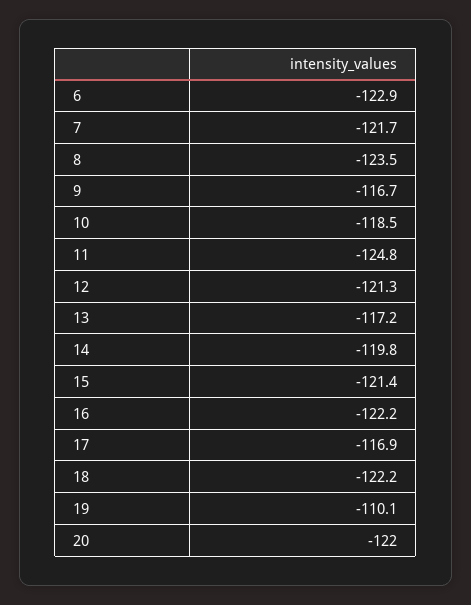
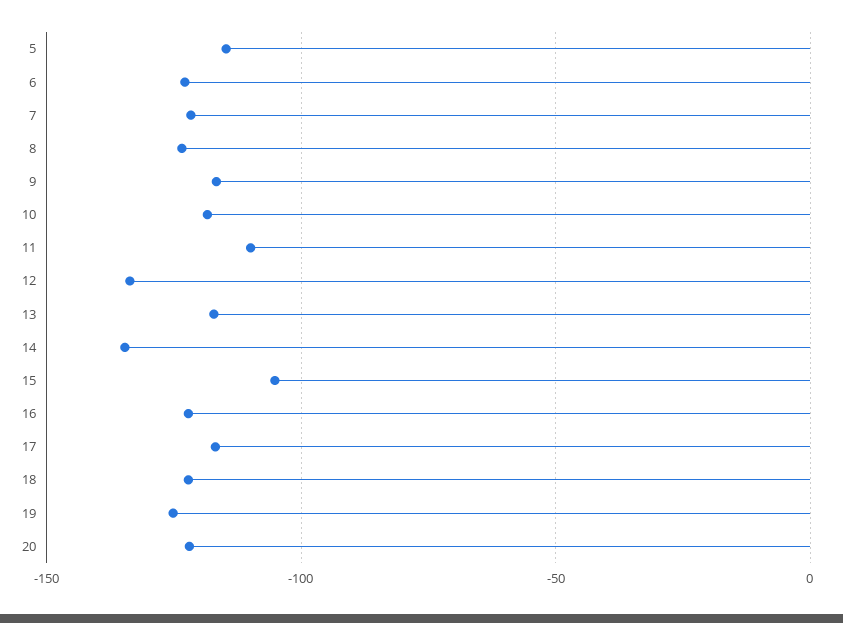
  {
    "6": -122.9,
    "7": -121.7,
    "8": -123.5,
    "9": -116.7,
    "10": -118.5,
-   "11": -124.8,
+   "11": -110,
-   "12": -121.3,
+   "12": -135,
    "13": -117.2,
-   "14": -119.8,
+   "14": -135,
-   "15": -121.4,
+   "15": -105,
    "16": -122.2,
    "17": -116.9,
    "18": -122.2,
-   "19": -110.1,
+   "19": -125,
-   "20": -122
+   "20": -122,
+   "5": -115
  }

